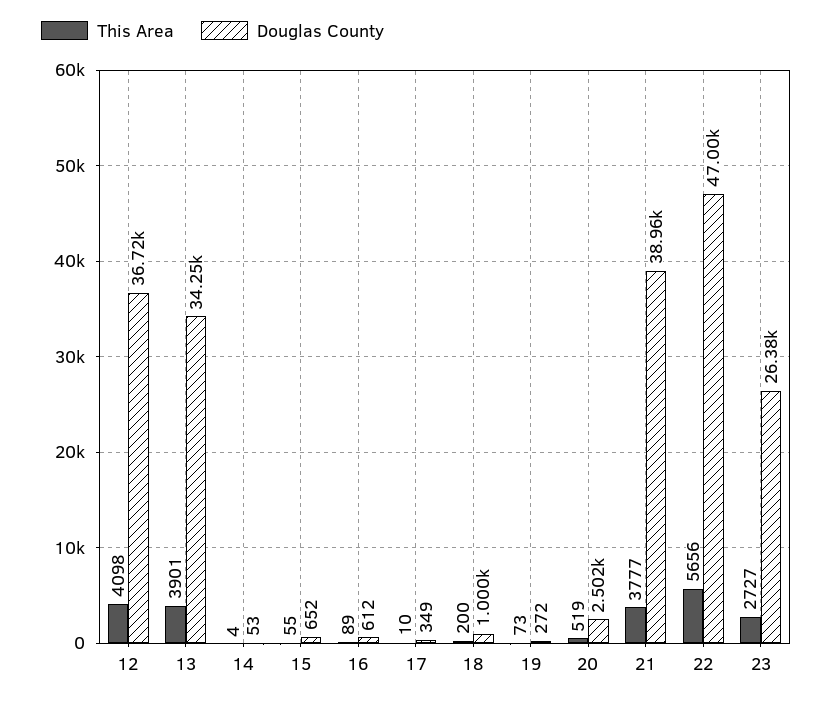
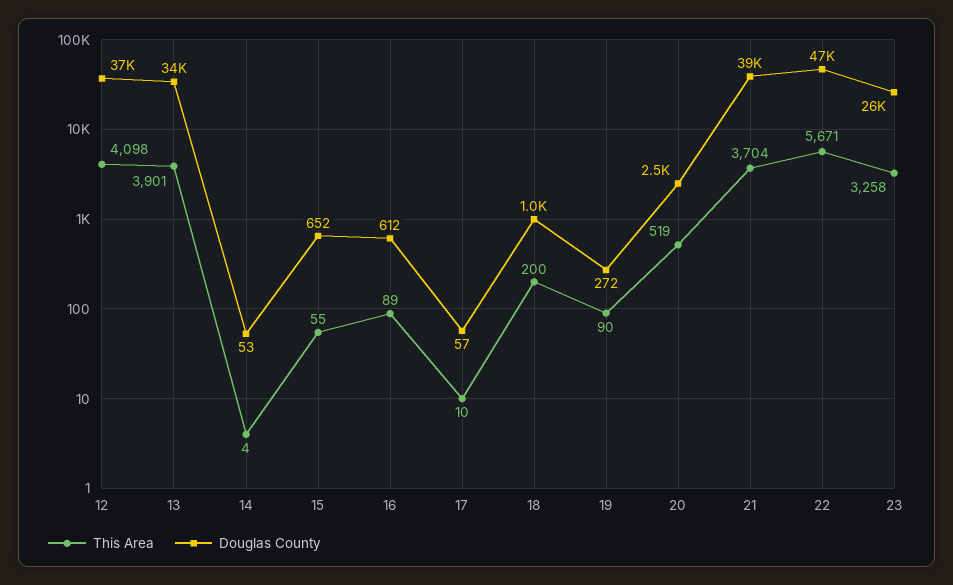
  {
    "This Area": {
      "12": 4098,
      "13": 3901,
      "14": 4,
      "15": 55,
      "16": 89,
      "17": 10,
      "18": 200,
-     "19": 73,
+     "19": 90,
      "20": 519,
-     "21": 3777,
+     "21": 3704,
-     "22": 5656,
+     "22": 5671,
-     "23": 2727
+     "23": 3258
    },
    "Douglas County": {
      "12": 36720,
      "13": 34250,
      "14": 53,
      "15": 652,
      "16": 612,
-     "17": 349,
+     "17": 57,
      "18": 1000,
      "19": 272,
      "20": 2502,
      "21": 38960,
      "22": 47000,
      "23": 26380
    }
  }

